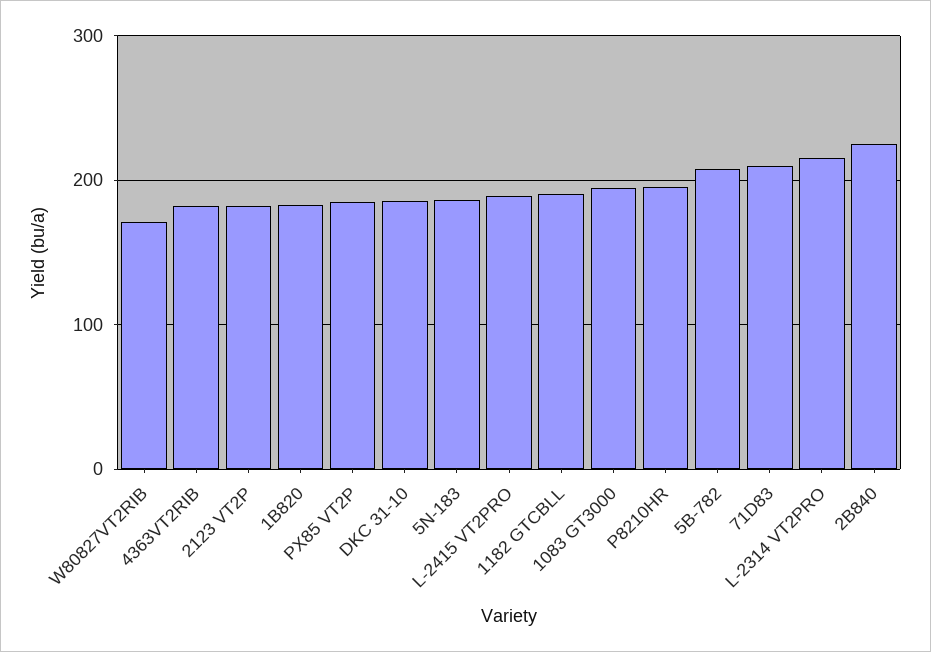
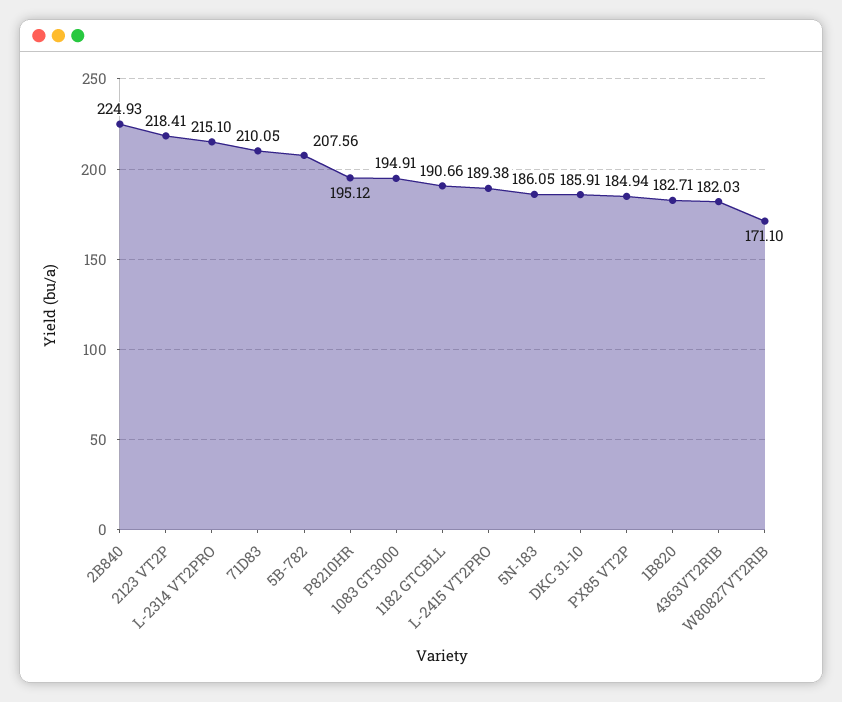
  {
    "W80827VT2RIB": 171.1,
    "4363VT2RIB": 182.03,
-   "2123 VT2P": 180,
+   "2123 VT2P": 218.41,
    "1B820": 182.71,
    "PX85 VT2P": 184.94,
    "DKC 31-10": 185.91,
    "5N-183": 186.05,
    "L-2415 VT2PRO": 189.38,
    "1182 GTCBLL": 190.66,
    "1083 GT3000": 194.91,
    "P8210HR": 195.12,
    "5B-782": 207.56,
    "71D83": 210.05,
    "L-2314 VT2PRO": 215.1,
    "2B840": 224.93
  }

